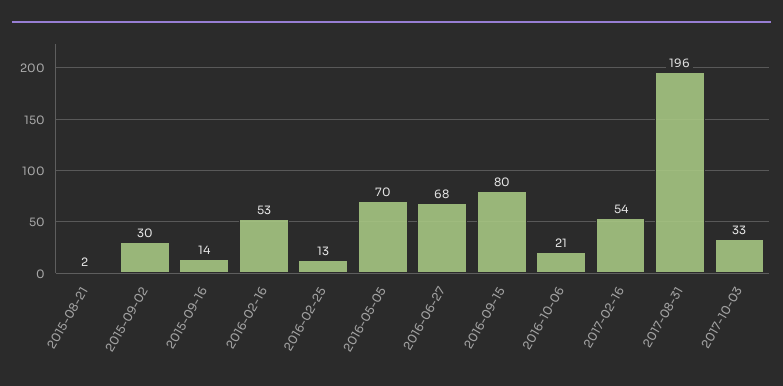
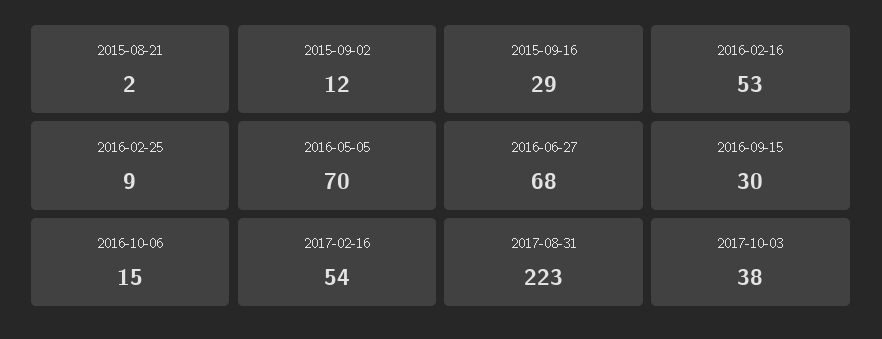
  {
    "2015-08-21": 2,
-   "2015-09-02": 30,
+   "2015-09-02": 12,
-   "2015-09-16": 14,
+   "2015-09-16": 29,
    "2016-02-16": 53,
-   "2016-02-25": 13,
+   "2016-02-25": 9,
    "2016-05-05": 70,
    "2016-06-27": 68,
-   "2016-09-15": 80,
+   "2016-09-15": 30,
-   "2016-10-06": 21,
+   "2016-10-06": 15,
    "2017-02-16": 54,
-   "2017-08-31": 196,
+   "2017-08-31": 223,
-   "2017-10-03": 33
+   "2017-10-03": 38
  }

